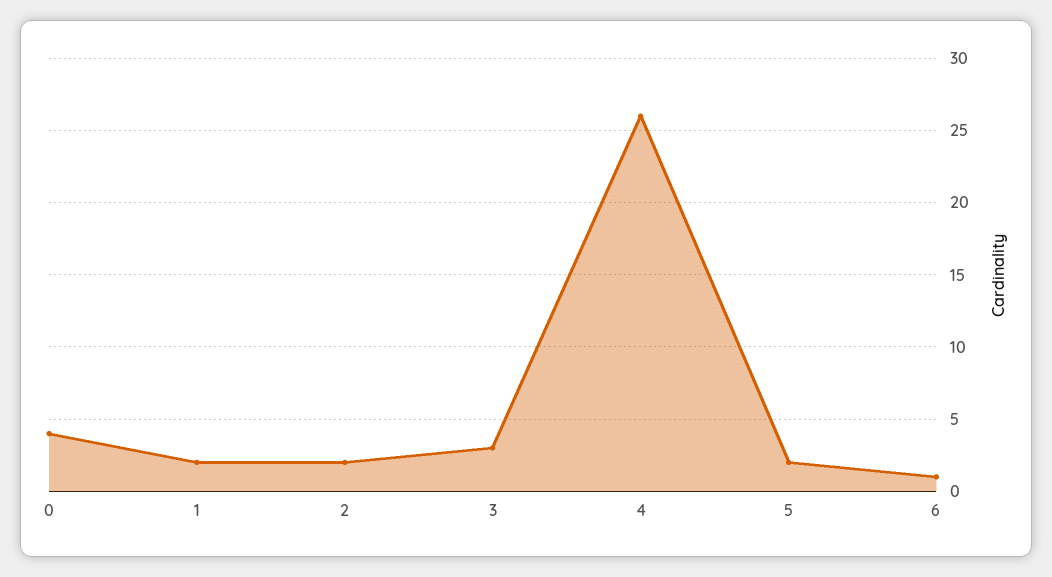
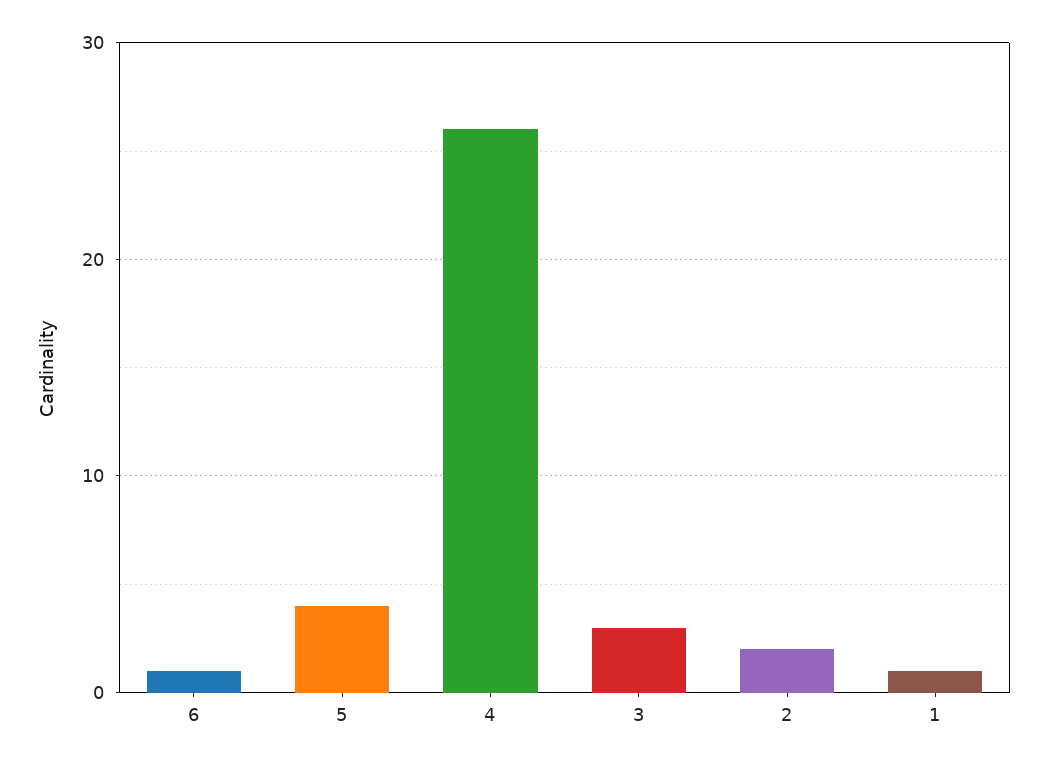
  {
-   "0": 4,
-   "1": 2,
+   "1": 1,
    "2": 2,
    "3": 3,
    "4": 26,
-   "5": 2,
+   "5": 4,
    "6": 1
  }

